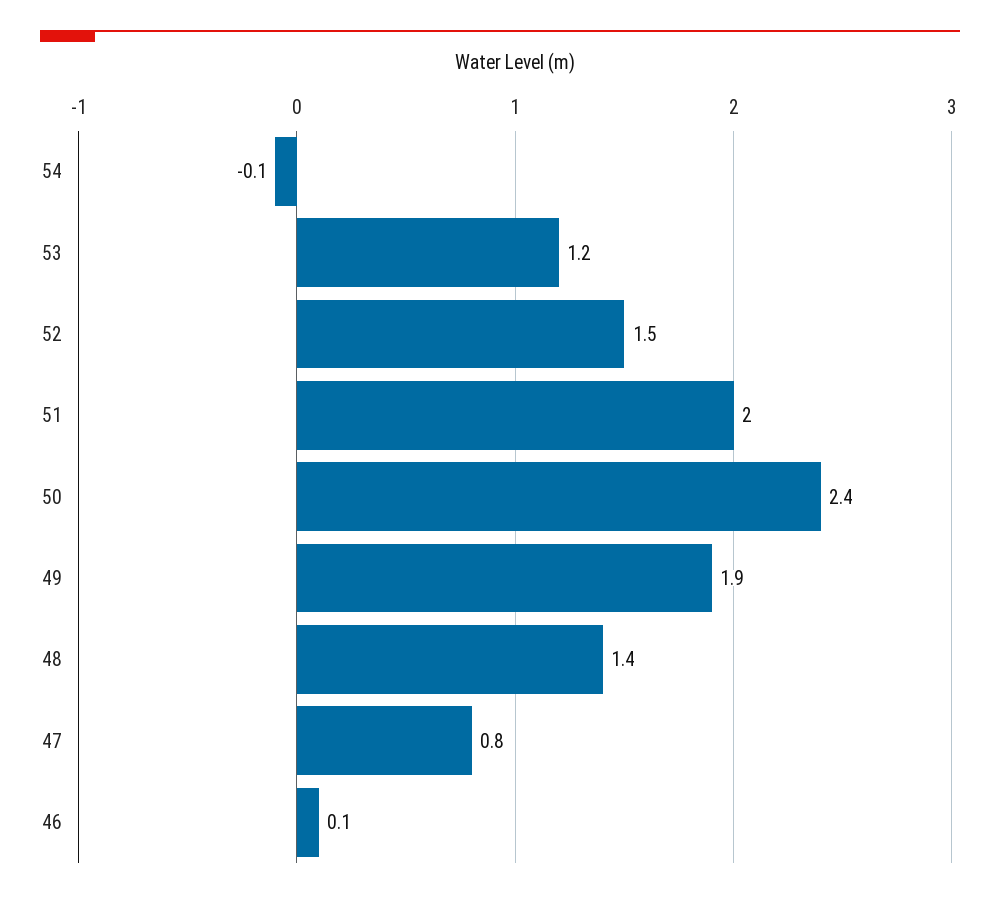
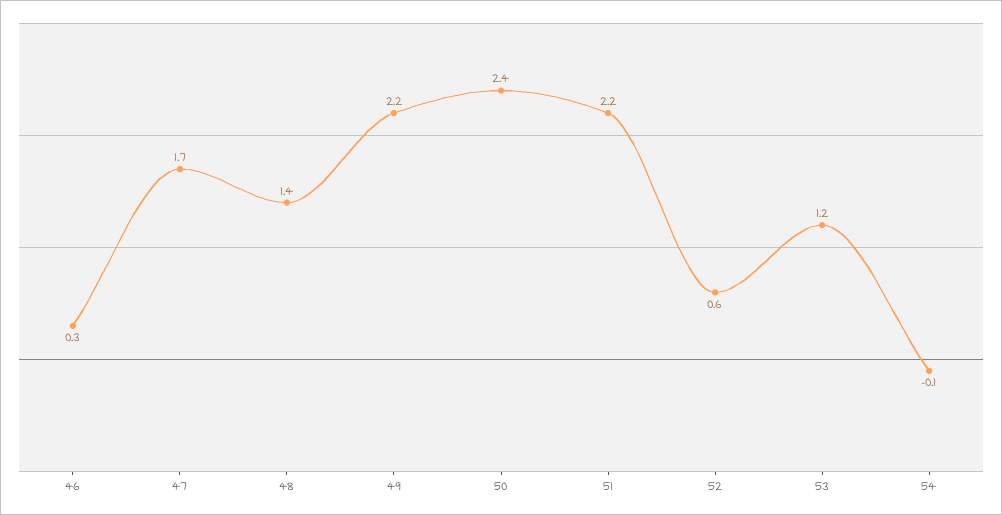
  {
    "54": -0.1,
    "53": 1.2,
-   "52": 1.5,
+   "52": 0.6,
-   "51": 2,
+   "51": 2.2,
    "50": 2.4,
-   "49": 1.9,
+   "49": 2.2,
    "48": 1.4,
-   "47": 0.8,
+   "47": 1.7,
-   "46": 0.1
+   "46": 0.3
  }

